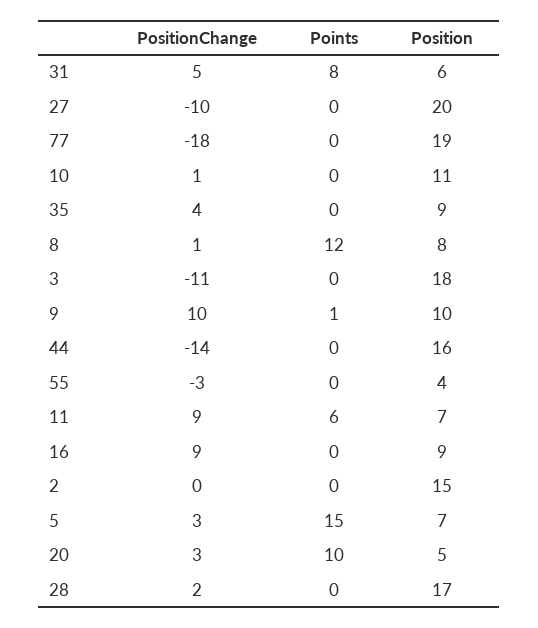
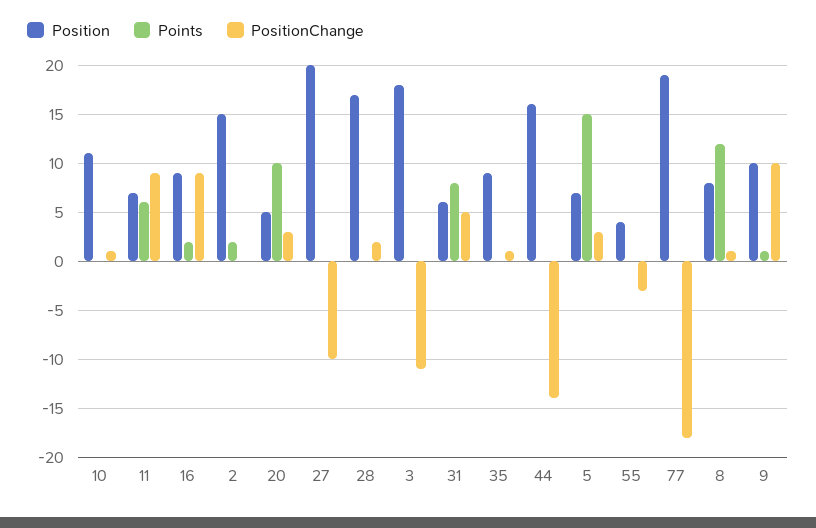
  {
    "PositionChange": {
      "31": 5,
      "27": -10,
      "77": -18,
      "10": 1,
-     "35": 4,
+     "35": 1,
      "8": 1,
      "3": -11,
      "9": 10,
      "44": -14,
      "55": -3,
      "11": 9,
      "16": 9,
      "2": 0,
      "5": 3,
      "20": 3,
      "28": 2
    },
    "Points": {
      "31": 8,
      "27": 0,
      "77": 0,
      "10": 0,
      "35": 0,
      "8": 12,
      "3": 0,
      "9": 1,
      "44": 0,
      "55": 0,
      "11": 6,
-     "16": 0,
+     "16": 2,
-     "2": 0,
+     "2": 2,
      "5": 15,
      "20": 10,
      "28": 0
    },
    "Position": {
      "31": 6,
      "27": 20,
      "77": 19,
      "10": 11,
      "35": 9,
      "8": 8,
      "3": 18,
      "9": 10,
      "44": 16,
      "55": 4,
      "11": 7,
      "16": 9,
      "2": 15,
      "5": 7,
      "20": 5,
      "28": 17
    }
  }

